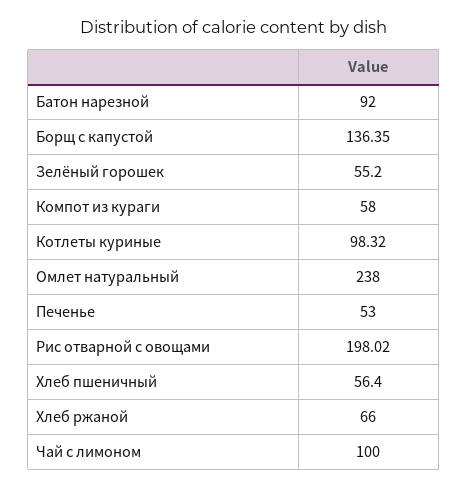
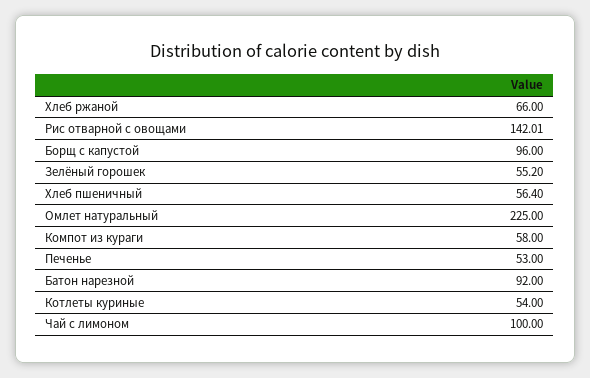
  {
    "Батон нарезной": 92,
-   "Борщ с капустой": 136.35,
+   "Борщ с капустой": 96,
    "Зелёный горошек": 55.2,
    "Компот из кураги": 58,
-   "Котлеты куриные": 98.32,
+   "Котлеты куриные": 54,
-   "Омлет натуральный": 238,
+   "Омлет натуральный": 225,
    "Печенье": 53,
-   "Рис отварной с овощами": 198.02,
+   "Рис отварной с овощами": 142.01,
    "Хлеб пшеничный": 56.4,
    "Хлеб ржаной": 66,
    "Чай с лимоном": 100
  }

